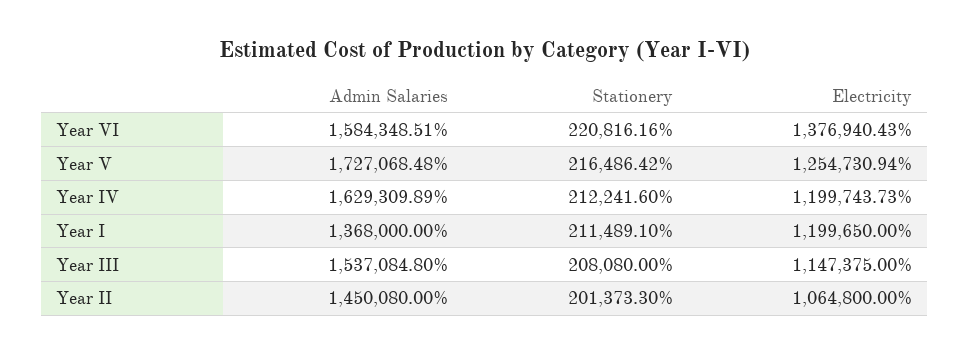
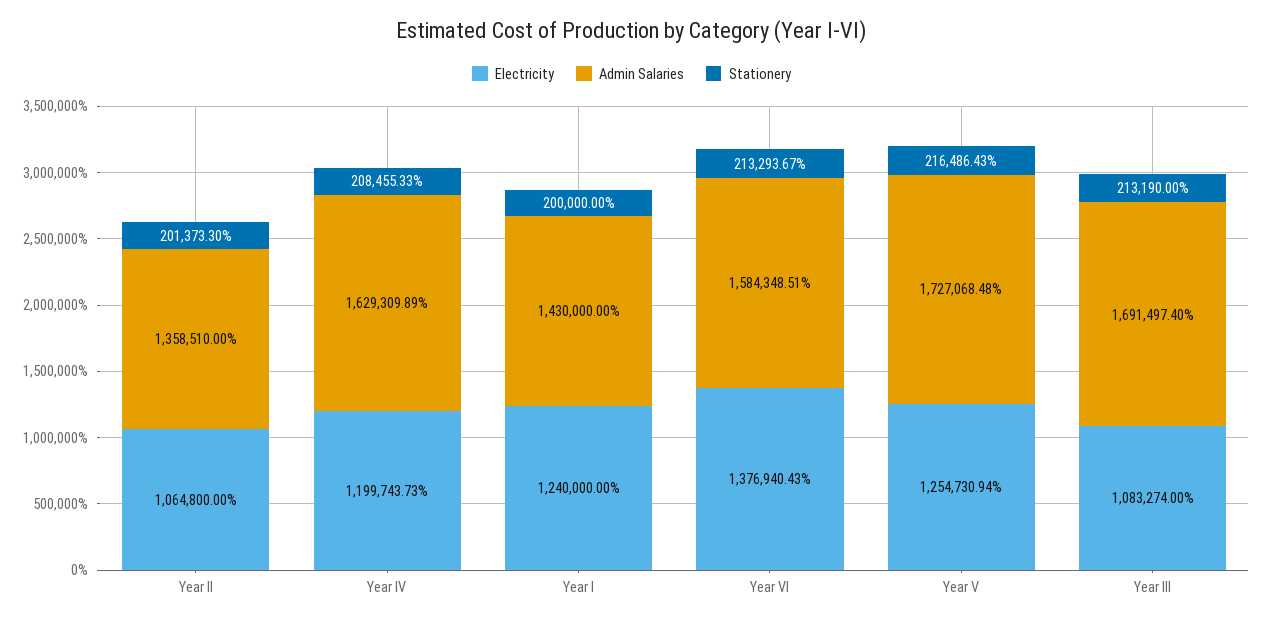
  {
    "Admin Salaries": {
      "Year VI": 1584348.51,
      "Year V": 1727068.48,
      "Year IV": 1629309.89,
-     "Year I": 1368000,
+     "Year I": 1430000,
-     "Year III": 1537084.8,
+     "Year III": 1691497.4,
-     "Year II": 1450080
+     "Year II": 1358510
    },
    "Stationery": {
-     "Year VI": 220816.16,
+     "Year VI": 213293.67,
-     "Year V": 216486.42,
+     "Year V": 216486.43,
-     "Year IV": 212241.6,
+     "Year IV": 208455.33,
-     "Year I": 211489.1,
+     "Year I": 200000,
-     "Year III": 208080,
+     "Year III": 213190,
      "Year II": 201373.3
    },
    "Electricity": {
      "Year VI": 1376940.43,
      "Year V": 1254730.94,
      "Year IV": 1199743.73,
-     "Year I": 1199650,
+     "Year I": 1240000,
-     "Year III": 1147375,
+     "Year III": 1083274,
      "Year II": 1064800
    }
  }

